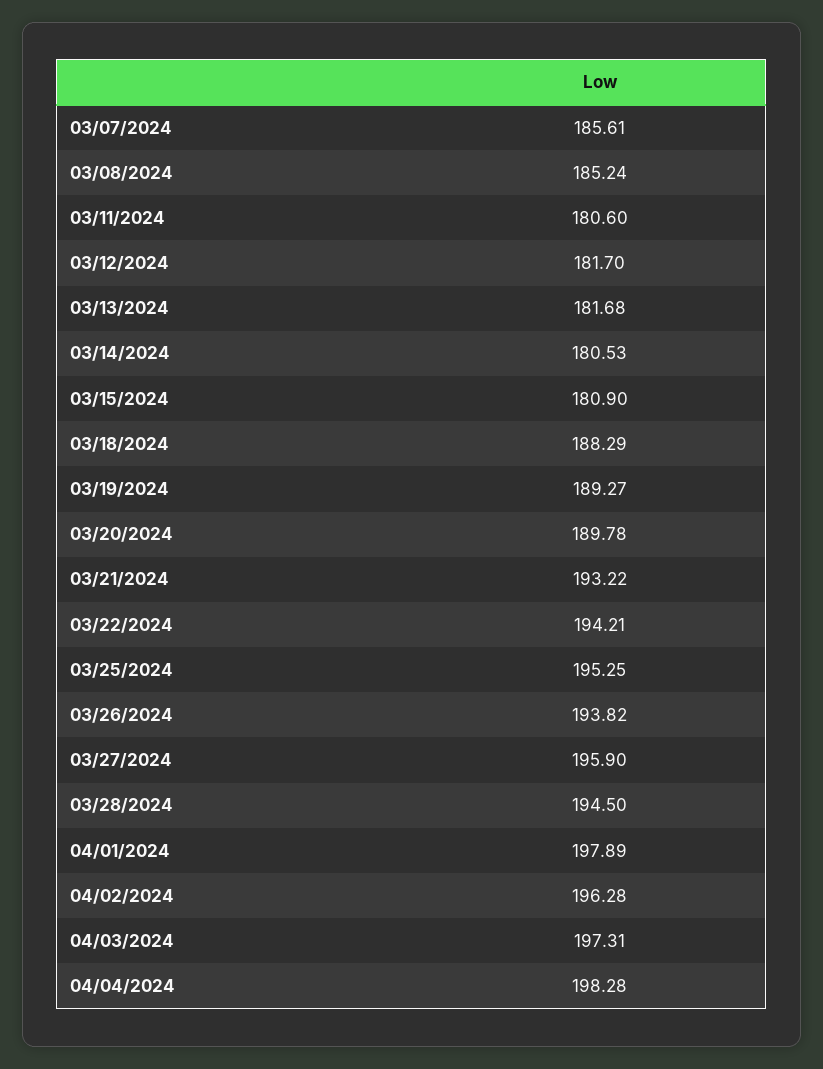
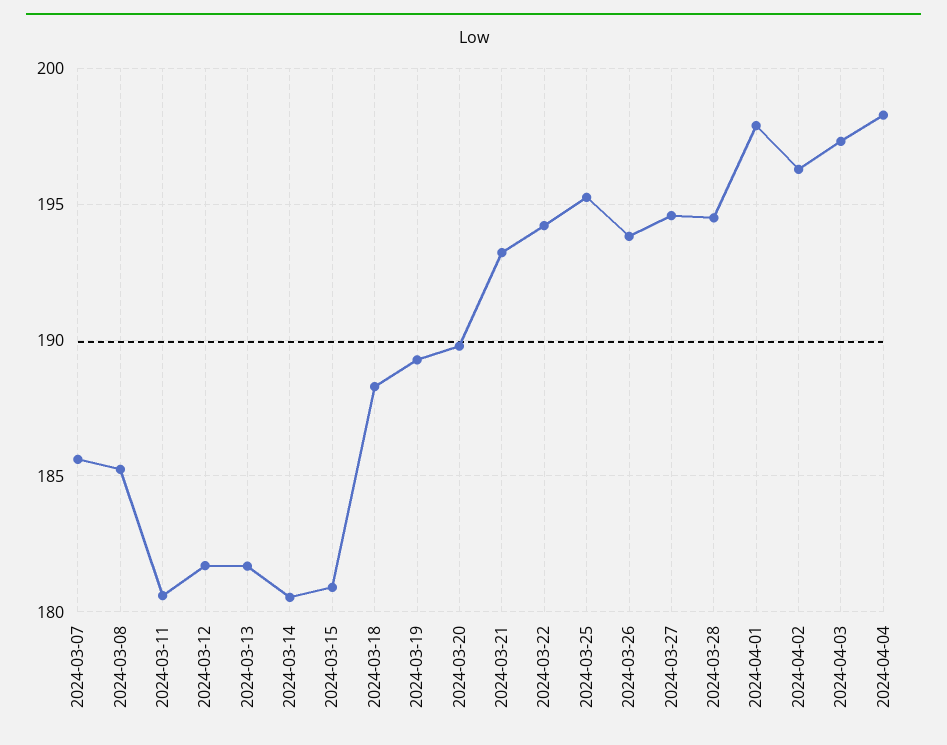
  {
    "03/07/2024": 185.61,
    "03/08/2024": 185.24,
    "03/11/2024": 180.6,
    "03/12/2024": 181.7,
    "03/13/2024": 181.68,
    "03/14/2024": 180.53,
    "03/15/2024": 180.9,
    "03/18/2024": 188.29,
    "03/19/2024": 189.27,
    "03/20/2024": 189.78,
    "03/21/2024": 193.22,
    "03/22/2024": 194.21,
    "03/25/2024": 195.25,
    "03/26/2024": 193.82,
-   "03/27/2024": 195.9,
+   "03/27/2024": 194.5,
    "03/28/2024": 194.5,
    "04/01/2024": 197.89,
    "04/02/2024": 196.28,
    "04/03/2024": 197.31,
    "04/04/2024": 198.28
  }

